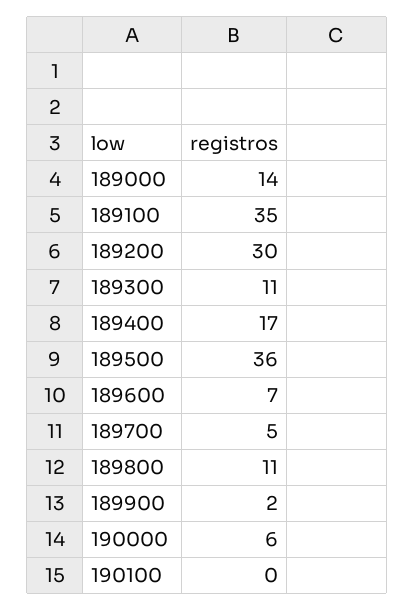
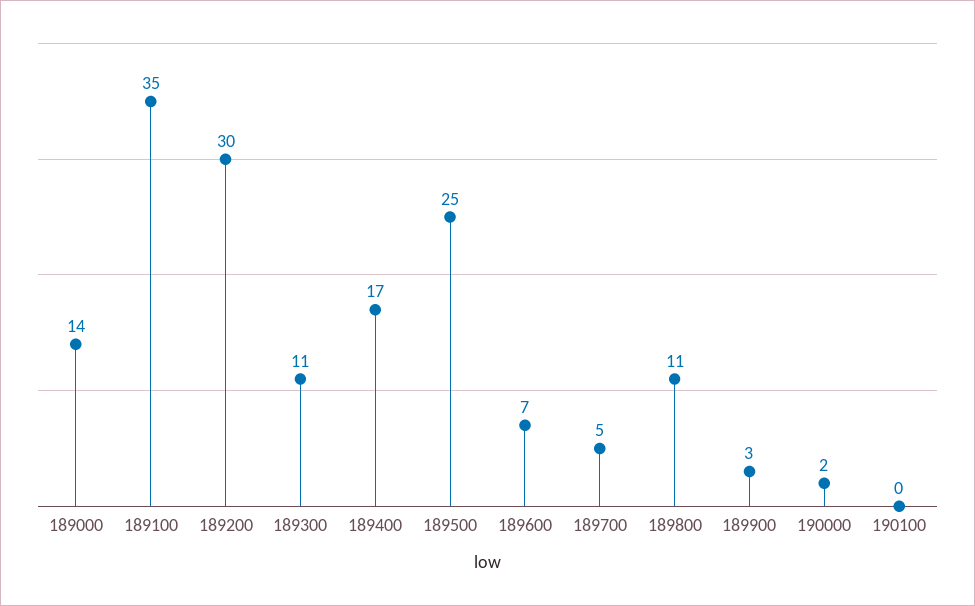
  {
    "189000": 14,
    "189100": 35,
    "189200": 30,
    "189300": 11,
    "189400": 17,
-   "189500": 36,
+   "189500": 25,
    "189600": 7,
    "189700": 5,
    "189800": 11,
-   "189900": 2,
+   "189900": 3,
-   "190000": 6,
+   "190000": 2,
    "190100": 0
  }

